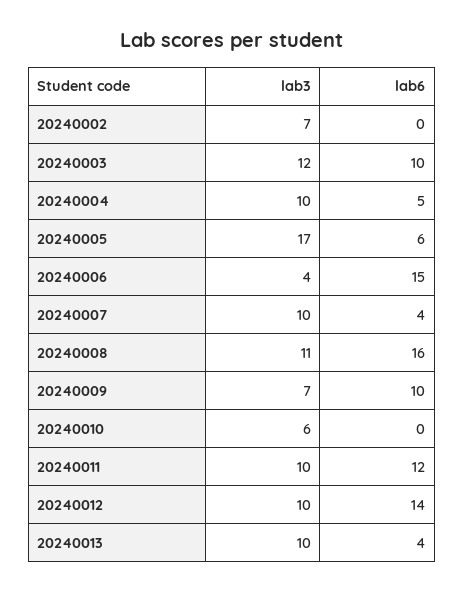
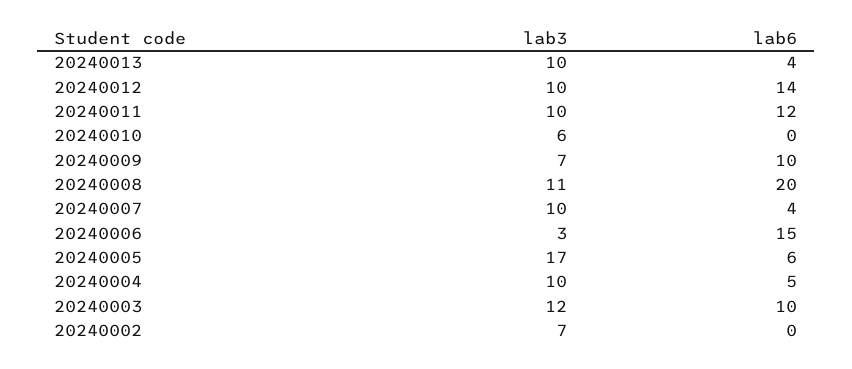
  {
    "lab3": {
      "20240002": 7,
      "20240003": 12,
      "20240004": 10,
      "20240005": 17,
-     "20240006": 4,
+     "20240006": 3,
      "20240007": 10,
      "20240008": 11,
      "20240009": 7,
      "20240010": 6,
      "20240011": 10,
      "20240012": 10,
      "20240013": 10
    },
    "lab6": {
      "20240002": 0,
      "20240003": 10,
      "20240004": 5,
      "20240005": 6,
      "20240006": 15,
      "20240007": 4,
-     "20240008": 16,
+     "20240008": 20,
      "20240009": 10,
      "20240010": 0,
      "20240011": 12,
      "20240012": 14,
      "20240013": 4
    }
  }

